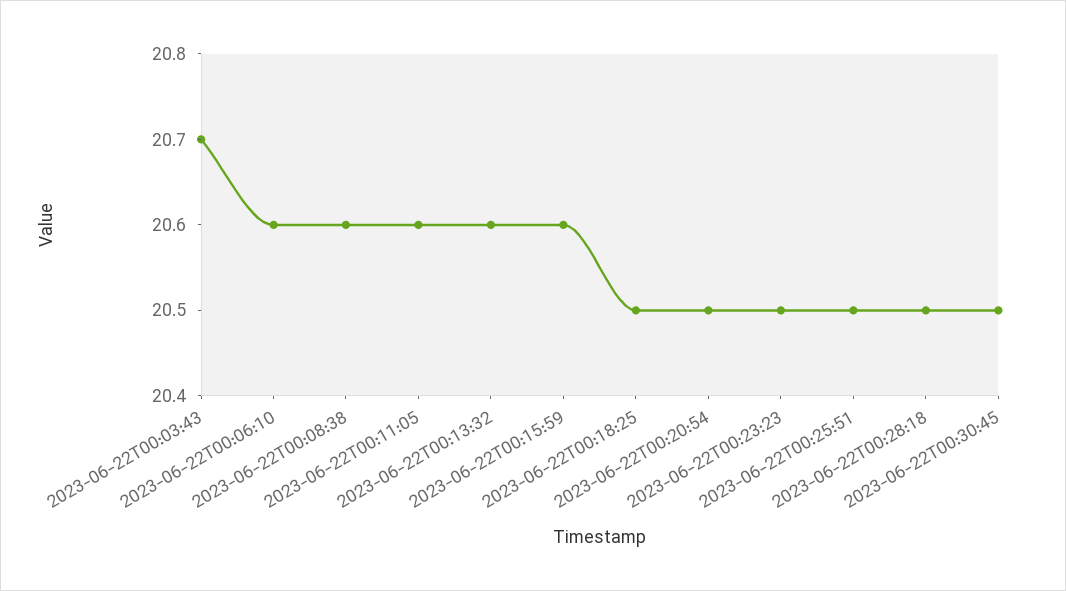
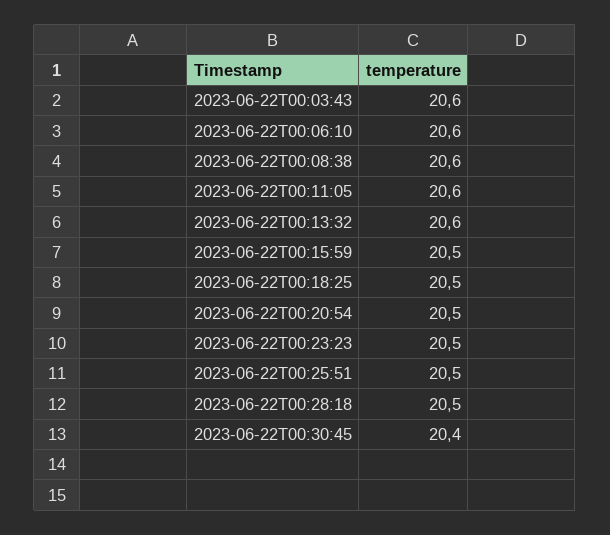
  {
-   "2023-06-22T00:03:43": 20.7,
+   "2023-06-22T00:03:43": 20.6,
    "2023-06-22T00:06:10": 20.6,
    "2023-06-22T00:08:38": 20.6,
    "2023-06-22T00:11:05": 20.6,
    "2023-06-22T00:13:32": 20.6,
-   "2023-06-22T00:15:59": 20.6,
+   "2023-06-22T00:15:59": 20.5,
    "2023-06-22T00:18:25": 20.5,
    "2023-06-22T00:20:54": 20.5,
    "2023-06-22T00:23:23": 20.5,
    "2023-06-22T00:25:51": 20.5,
    "2023-06-22T00:28:18": 20.5,
-   "2023-06-22T00:30:45": 20.5
+   "2023-06-22T00:30:45": 20.4
  }

